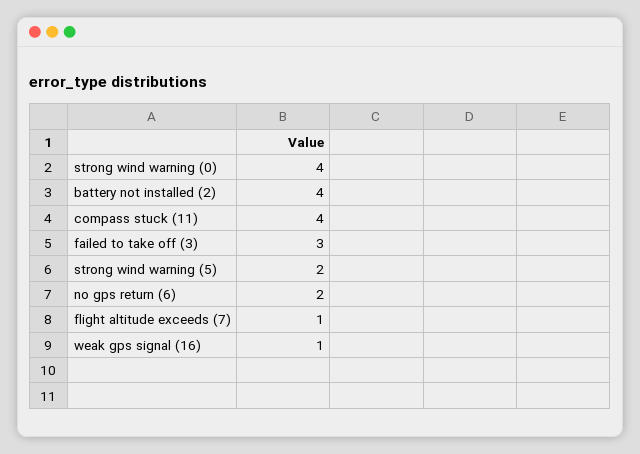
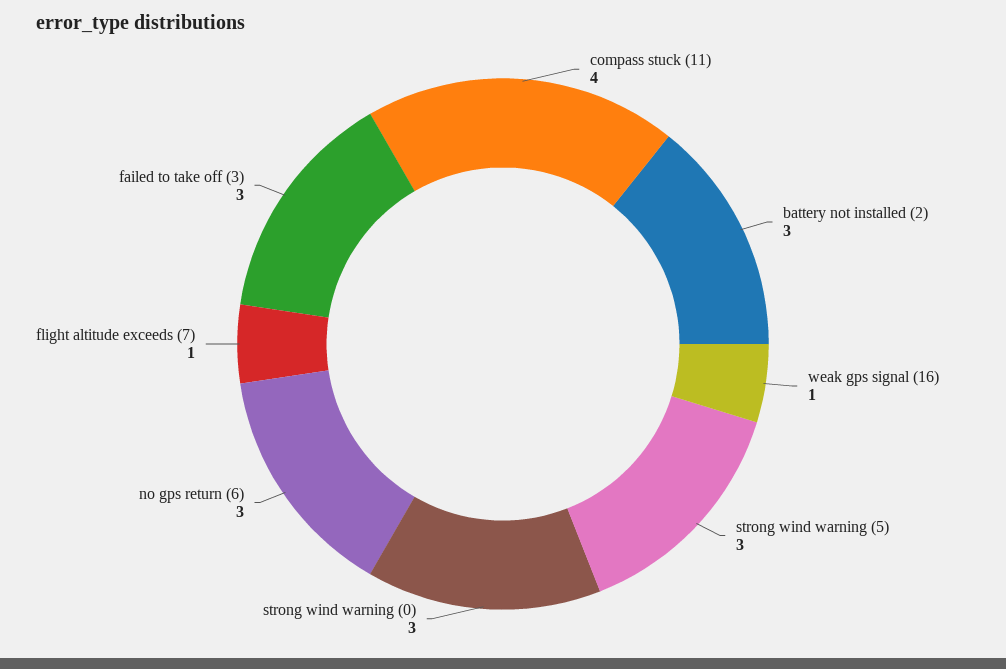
  {
-   "strong wind warning (0)": 4,
+   "strong wind warning (0)": 3,
-   "battery not installed (2)": 4,
+   "battery not installed (2)": 3,
    "compass stuck (11)": 4,
    "failed to take off (3)": 3,
-   "strong wind warning (5)": 2,
+   "strong wind warning (5)": 3,
-   "no gps return (6)": 2,
+   "no gps return (6)": 3,
    "flight altitude exceeds (7)": 1,
    "weak gps signal (16)": 1
  }

